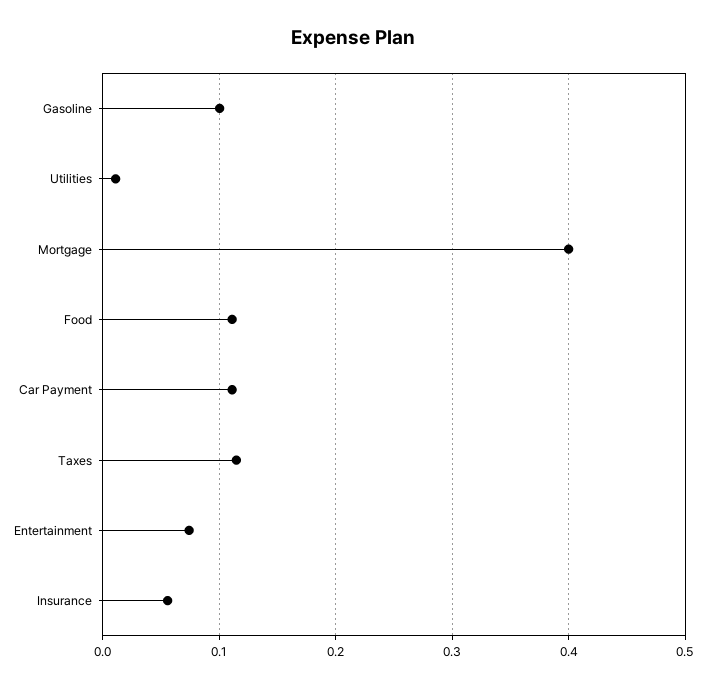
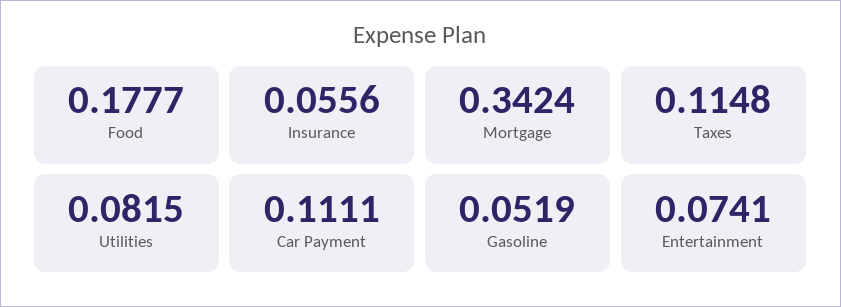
  {
-   "Gasoline": 0.1,
+   "Gasoline": 0.0519,
-   "Utilities": 0.01,
+   "Utilities": 0.0815,
-   "Mortgage": 0.4,
+   "Mortgage": 0.3424,
-   "Food": 0.11,
+   "Food": 0.1777,
    "Car Payment": 0.1111,
    "Taxes": 0.1148,
    "Entertainment": 0.0741,
    "Insurance": 0.0556
  }

